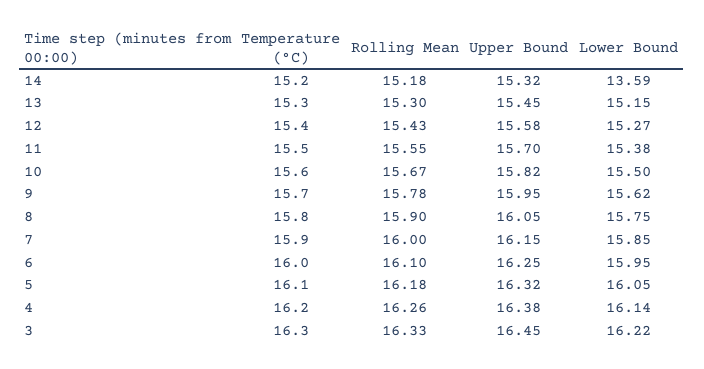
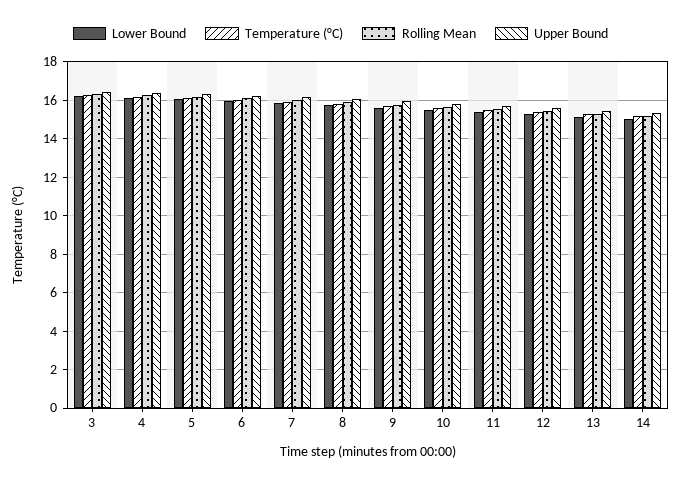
  {
    "Temperature (°C)": {
      "14": 15.2,
      "13": 15.3,
      "12": 15.4,
      "11": 15.5,
      "10": 15.6,
      "9": 15.7,
      "8": 15.8,
      "7": 15.9,
      "6": 16,
      "5": 16.1,
      "4": 16.2,
      "3": 16.3
    },
    "Rolling Mean": {
      "14": 15.18,
      "13": 15.3,
      "12": 15.43,
      "11": 15.55,
      "10": 15.67,
      "9": 15.78,
      "8": 15.9,
      "7": 16,
      "6": 16.1,
      "5": 16.18,
      "4": 16.26,
      "3": 16.33
    },
    "Upper Bound": {
      "14": 15.32,
      "13": 15.45,
      "12": 15.58,
      "11": 15.7,
      "10": 15.82,
      "9": 15.95,
      "8": 16.05,
      "7": 16.15,
      "6": 16.25,
      "5": 16.32,
      "4": 16.38,
      "3": 16.45
    },
    "Lower Bound": {
-     "14": 13.59,
+     "14": 15,
      "13": 15.15,
      "12": 15.27,
      "11": 15.38,
      "10": 15.5,
      "9": 15.62,
      "8": 15.75,
      "7": 15.85,
      "6": 15.95,
      "5": 16.05,
      "4": 16.14,
      "3": 16.22
    }
  }

